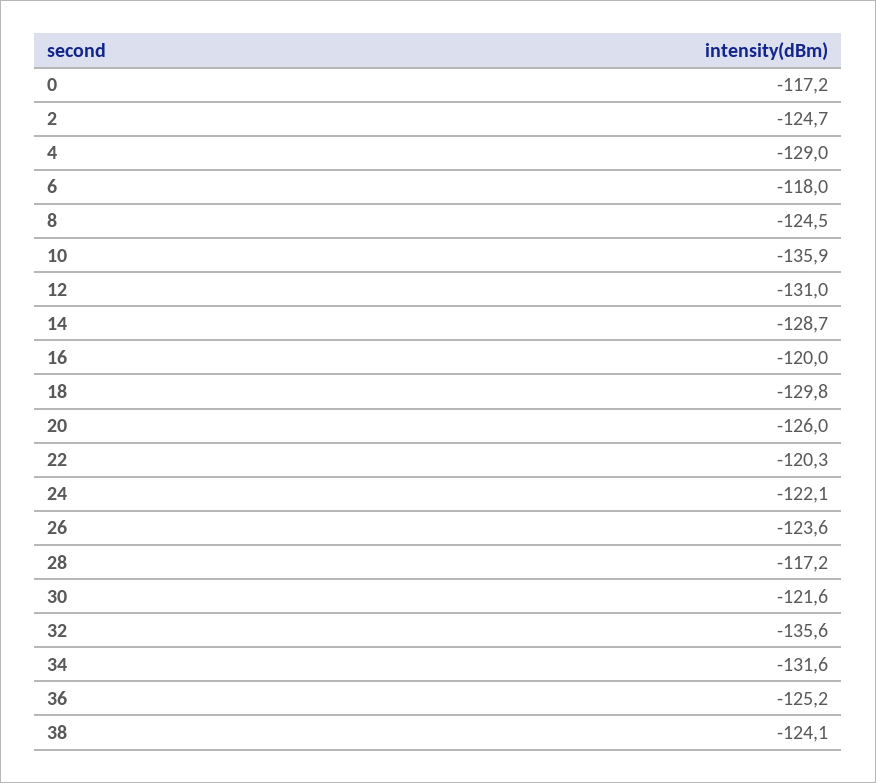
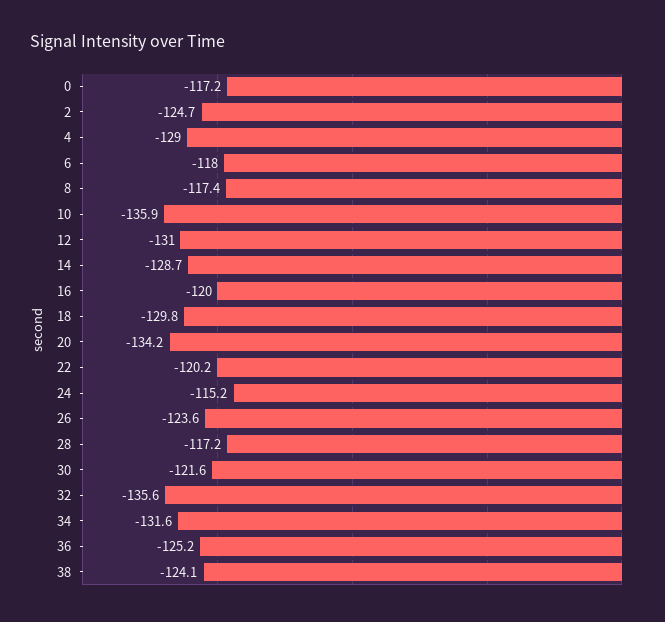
  {
    "0": -117.2,
    "2": -124.7,
    "4": -129,
    "6": -118,
-   "8": -124.5,
+   "8": -117.4,
    "10": -135.9,
    "12": -131,
    "14": -128.7,
    "16": -120,
    "18": -129.8,
-   "20": -126,
+   "20": -134.2,
-   "22": -120.3,
+   "22": -120.2,
-   "24": -122.1,
+   "24": -115.2,
    "26": -123.6,
    "28": -117.2,
    "30": -121.6,
    "32": -135.6,
    "34": -131.6,
    "36": -125.2,
    "38": -124.1
  }

